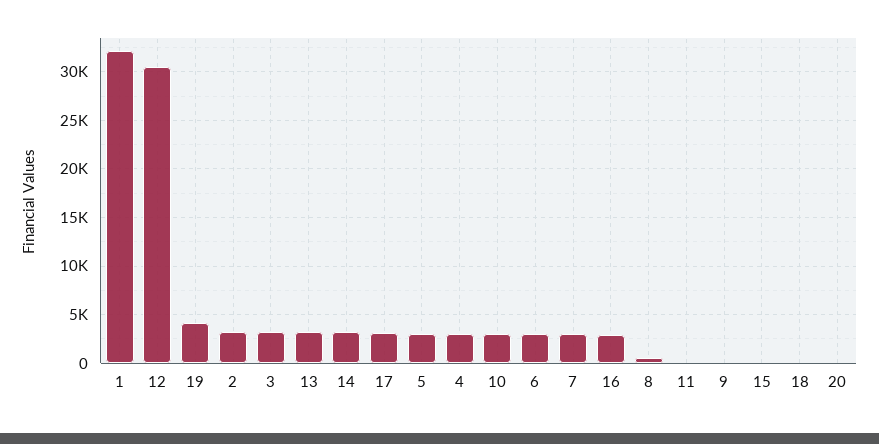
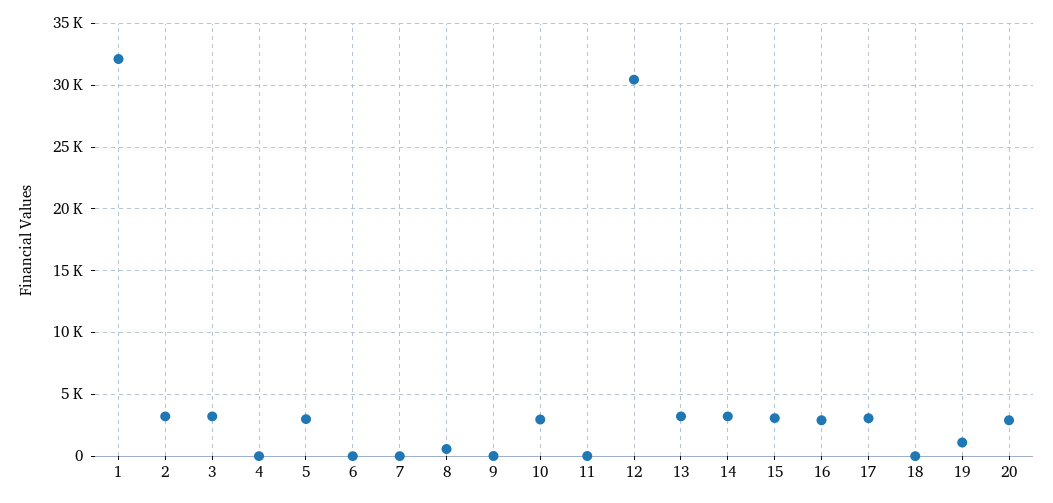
  {
    "1": 32000,
    "12": 30500,
-   "19": 4000,
+   "19": 1000,
    "2": 3000,
    "3": 3000,
    "13": 3000,
    "14": 3000,
    "17": 3000,
    "5": 3000,
-   "4": 3000,
+   "4": 0,
    "10": 3000,
-   "6": 3000,
+   "6": 0,
-   "7": 3000,
+   "7": 0,
    "16": 3000,
    "8": 500,
    "11": 0,
    "9": 0,
-   "15": 0,
+   "15": 3000,
    "18": 0,
-   "20": 0
+   "20": 3000
  }

